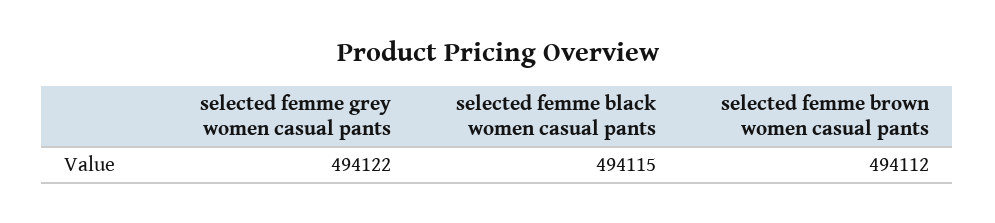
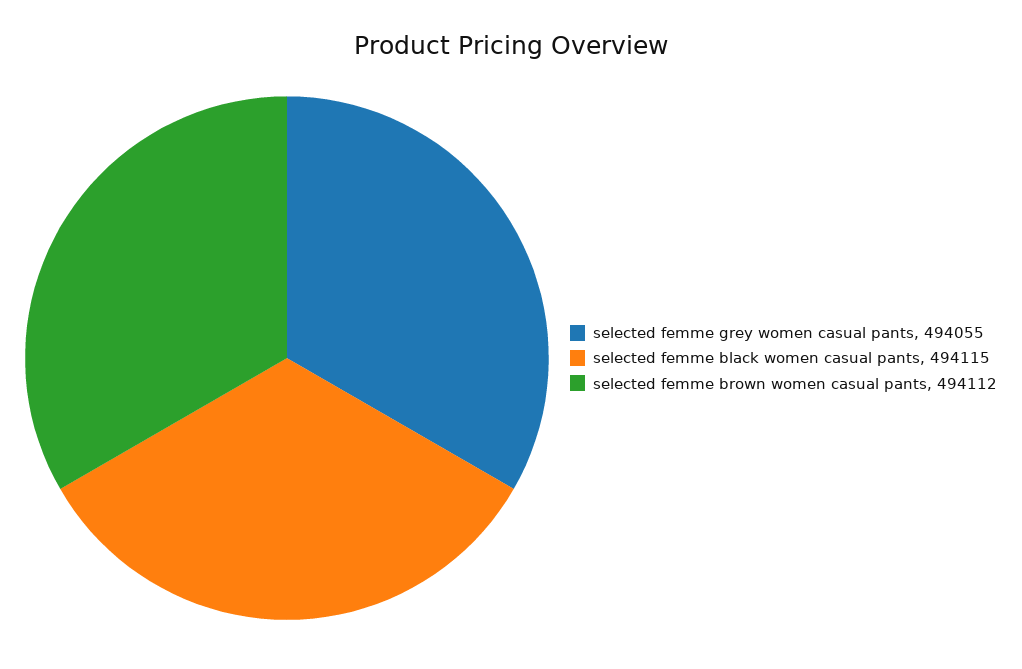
  {
-   "selected femme grey women casual pants": 494122,
+   "selected femme grey women casual pants": 494055,
    "selected femme black women casual pants": 494115,
    "selected femme brown women casual pants": 494112
  }

